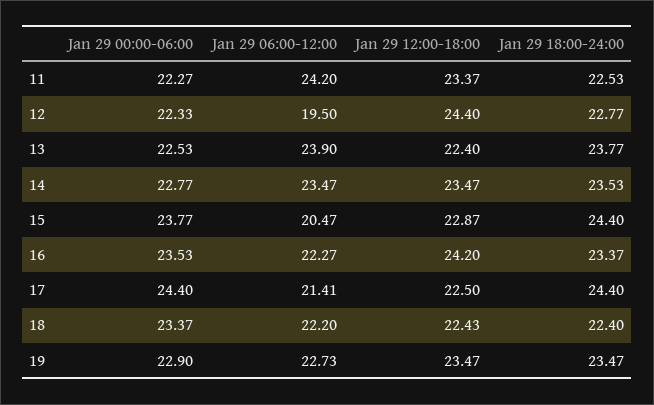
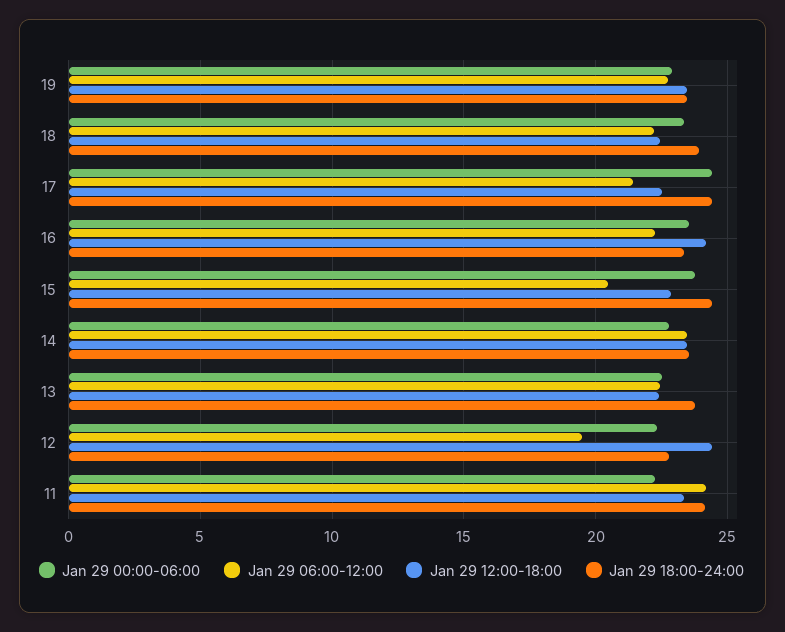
  {
    "Jan 29 00:00-06:00": {
      "11": 22.27,
      "12": 22.33,
      "13": 22.53,
      "14": 22.77,
      "15": 23.77,
      "16": 23.53,
      "17": 24.4,
      "18": 23.37,
      "19": 22.9
    },
    "Jan 29 06:00-12:00": {
      "11": 24.2,
      "12": 19.5,
-     "13": 23.9,
+     "13": 22.5,
      "14": 23.47,
      "15": 20.47,
      "16": 22.27,
      "17": 21.41,
      "18": 22.2,
      "19": 22.73
    },
    "Jan 29 12:00-18:00": {
      "11": 23.37,
      "12": 24.4,
      "13": 22.4,
      "14": 23.47,
      "15": 22.87,
      "16": 24.2,
      "17": 22.5,
      "18": 22.43,
      "19": 23.47
    },
    "Jan 29 18:00-24:00": {
-     "11": 22.53,
+     "11": 24,
      "12": 22.77,
      "13": 23.77,
      "14": 23.53,
      "15": 24.4,
      "16": 23.37,
      "17": 24.4,
-     "18": 22.4,
+     "18": 24,
      "19": 23.47
    }
  }

